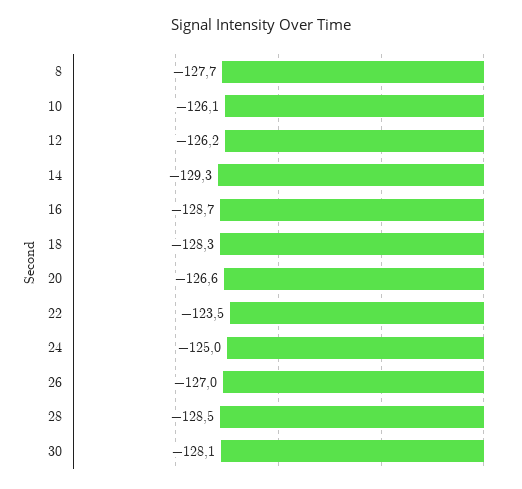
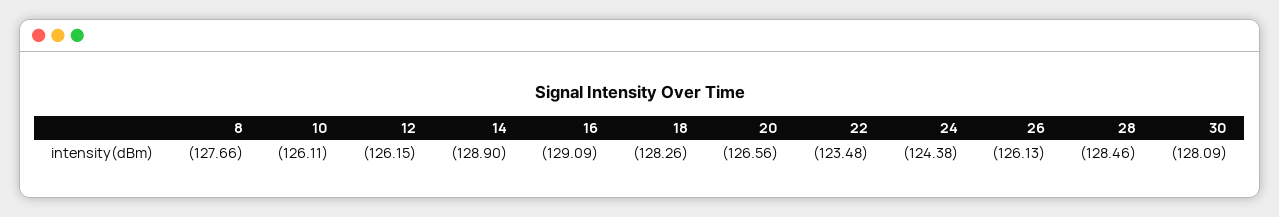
  {
    "8": -127.66,
    "10": -126.11,
    "12": -126.15,
-   "14": -129.3,
+   "14": -128.9,
-   "16": -128.7,
+   "16": -129.09,
    "18": -128.26,
    "20": -126.56,
    "22": -123.48,
-   "24": -125,
+   "24": -124.38,
-   "26": -127,
+   "26": -126.13,
    "28": -128.46,
    "30": -128.09
  }

